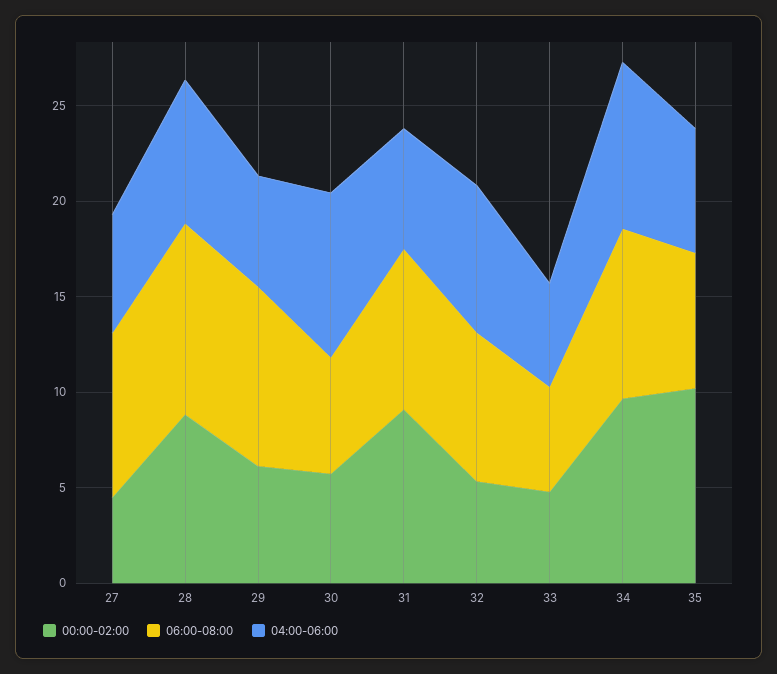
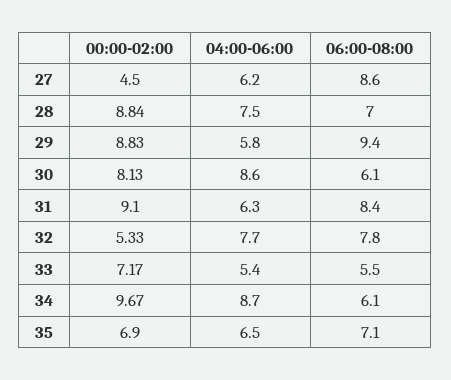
  {
    "00:00-02:00": {
      "27": 4.5,
      "28": 8.84,
-     "29": 6,
+     "29": 8.83,
-     "30": 6,
+     "30": 8.13,
      "31": 9.1,
      "32": 5.33,
-     "33": 5,
+     "33": 7.17,
      "34": 9.67,
-     "35": 10
+     "35": 6.9
    },
    "06:00-08:00": {
      "27": 8.6,
-     "28": 10,
+     "28": 7,
      "29": 9.4,
      "30": 6.1,
      "31": 8.4,
      "32": 7.8,
      "33": 5.5,
-     "34": 9,
+     "34": 6.1,
      "35": 7.1
    },
    "04:00-06:00": {
      "27": 6.2,
      "28": 7.5,
      "29": 5.8,
      "30": 8.6,
      "31": 6.3,
      "32": 7.7,
      "33": 5.4,
      "34": 8.7,
      "35": 6.5
    }
  }

